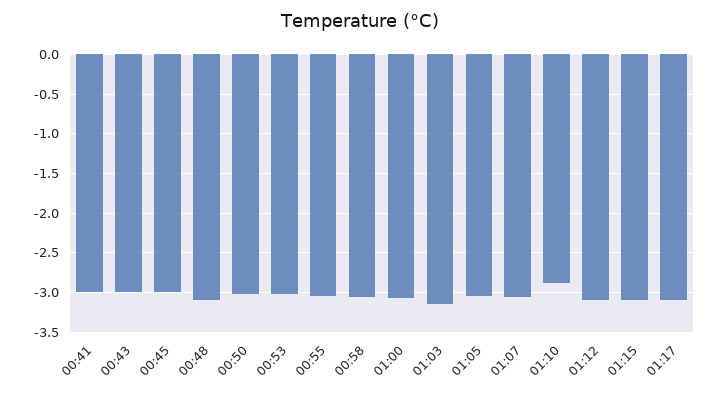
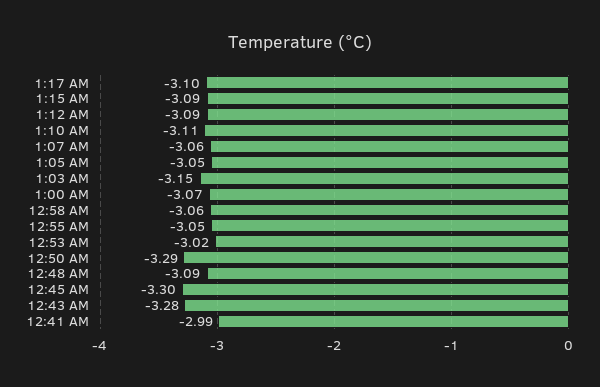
  {
    "00:41": -2.99,
-   "00:43": -3,
+   "00:43": -3.28,
-   "00:45": -3,
+   "00:45": -3.3,
    "00:48": -3.09,
-   "00:50": -3,
+   "00:50": -3.29,
    "00:53": -3.02,
    "00:55": -3.05,
    "00:58": -3.06,
    "01:00": -3.07,
    "01:03": -3.15,
    "01:05": -3.05,
    "01:07": -3.06,
-   "01:10": -2.9,
+   "01:10": -3.11,
    "01:12": -3.09,
    "01:15": -3.09,
    "01:17": -3.1
  }

